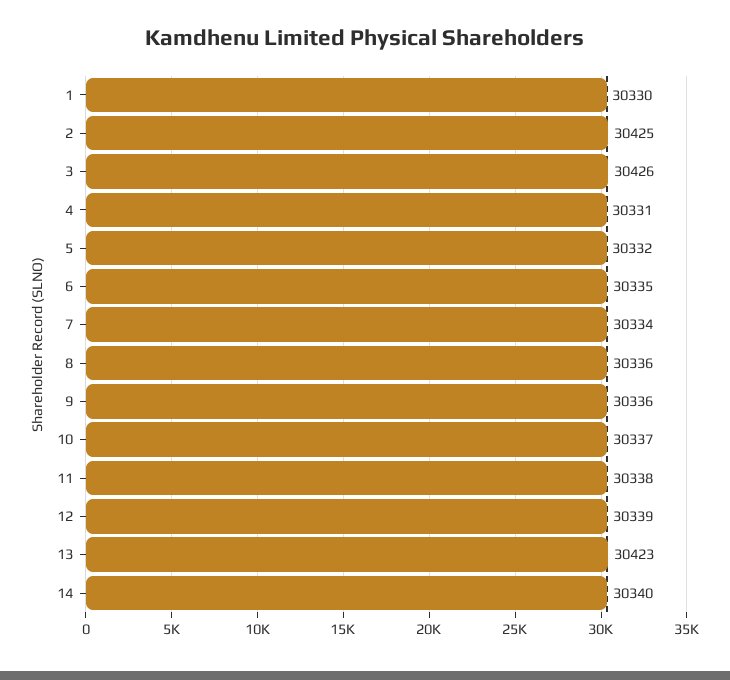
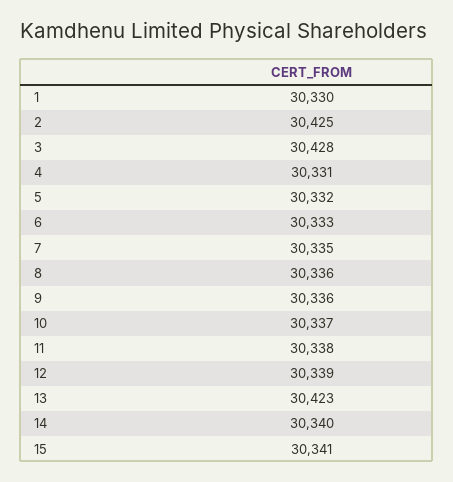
  {
    "1": 30330,
    "2": 30425,
-   "3": 30426,
+   "3": 30428,
    "4": 30331,
    "5": 30332,
-   "6": 30335,
+   "6": 30333,
-   "7": 30334,
+   "7": 30335,
    "8": 30336,
    "9": 30336,
    "10": 30337,
    "11": 30338,
    "12": 30339,
    "13": 30423,
-   "14": 30340
+   "14": 30340,
+   "15": 30341
  }

